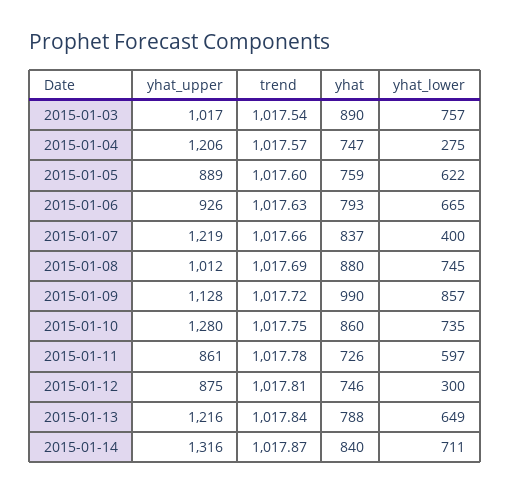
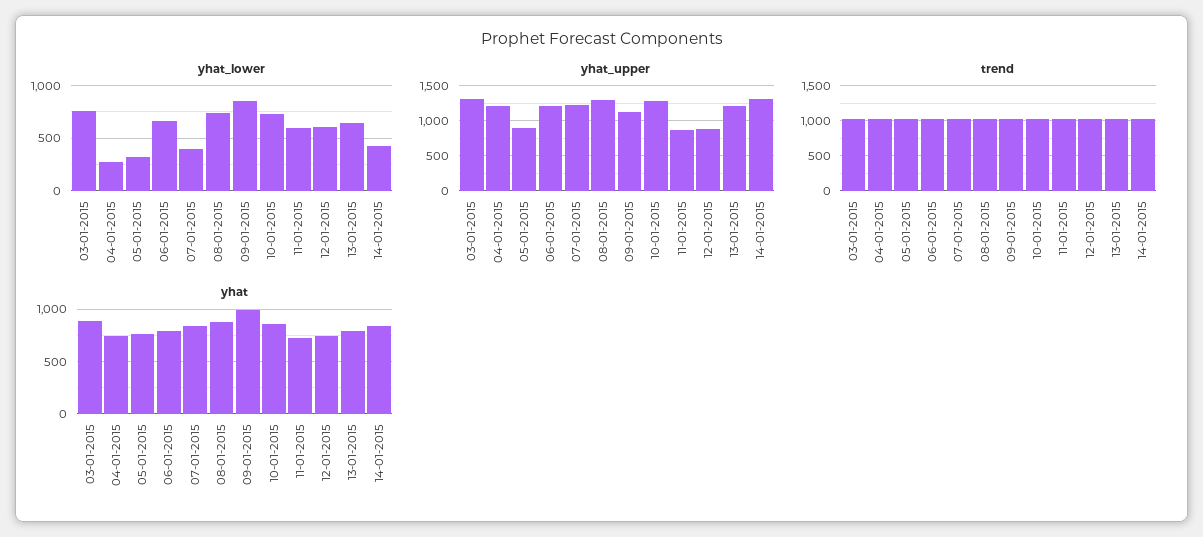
  {
    "yhat_upper": {
-     "2015-01-03": 1017,
+     "2015-01-03": 1300,
      "2015-01-04": 1206,
      "2015-01-05": 889,
-     "2015-01-06": 926,
+     "2015-01-06": 1200,
      "2015-01-07": 1219,
-     "2015-01-08": 1012,
+     "2015-01-08": 1300,
      "2015-01-09": 1128,
      "2015-01-10": 1280,
      "2015-01-11": 861,
      "2015-01-12": 875,
      "2015-01-13": 1216,
      "2015-01-14": 1316
    },
    "trend": {
      "2015-01-03": 1017.54,
      "2015-01-04": 1017.57,
      "2015-01-05": 1017.6,
      "2015-01-06": 1017.63,
      "2015-01-07": 1017.66,
      "2015-01-08": 1017.69,
      "2015-01-09": 1017.72,
      "2015-01-10": 1017.75,
      "2015-01-11": 1017.78,
      "2015-01-12": 1017.81,
      "2015-01-13": 1017.84,
      "2015-01-14": 1017.87
    },
    "yhat": {
      "2015-01-03": 890,
      "2015-01-04": 747,
      "2015-01-05": 759,
      "2015-01-06": 793,
      "2015-01-07": 837,
      "2015-01-08": 880,
      "2015-01-09": 990,
      "2015-01-10": 860,
      "2015-01-11": 726,
      "2015-01-12": 746,
      "2015-01-13": 788,
      "2015-01-14": 840
    },
    "yhat_lower": {
      "2015-01-03": 757,
      "2015-01-04": 275,
-     "2015-01-05": 622,
+     "2015-01-05": 300,
      "2015-01-06": 665,
      "2015-01-07": 400,
      "2015-01-08": 745,
      "2015-01-09": 857,
      "2015-01-10": 735,
      "2015-01-11": 597,
-     "2015-01-12": 300,
+     "2015-01-12": 600,
      "2015-01-13": 649,
-     "2015-01-14": 711
+     "2015-01-14": 400
    }
  }

